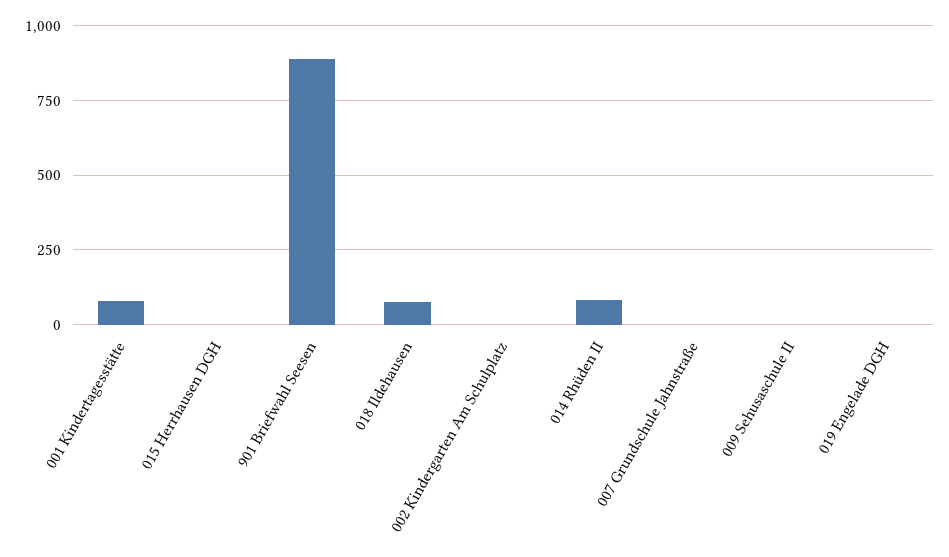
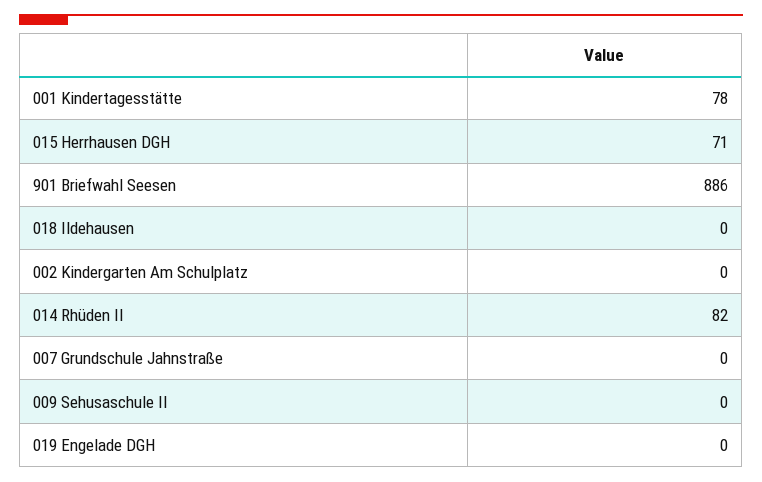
  {
    "001 Kindertagesstätte": 78,
-   "015 Herrhausen DGH": 0,
+   "015 Herrhausen DGH": 71,
    "901 Briefwahl Seesen": 886,
-   "018 Ildehausen": 75,
+   "018 Ildehausen": 0,
    "002 Kindergarten Am Schulplatz": 0,
    "014 Rhüden II": 82,
    "007 Grundschule Jahnstraße": 0,
    "009 Sehusaschule II": 0,
    "019 Engelade DGH": 0
  }

